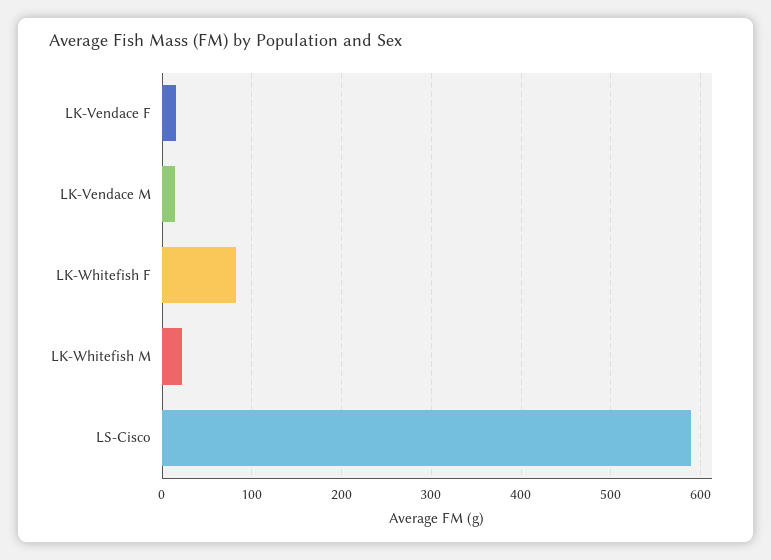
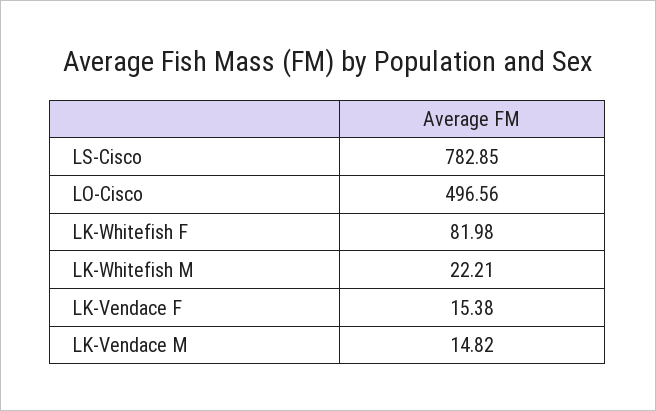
  {
    "LK-Vendace F": 15.38,
    "LK-Vendace M": 14.82,
    "LK-Whitefish F": 81.98,
    "LK-Whitefish M": 22.21,
-   "LS-Cisco": 590
+   "LS-Cisco": 782.85,
+   "LO-Cisco": 496.56
  }

